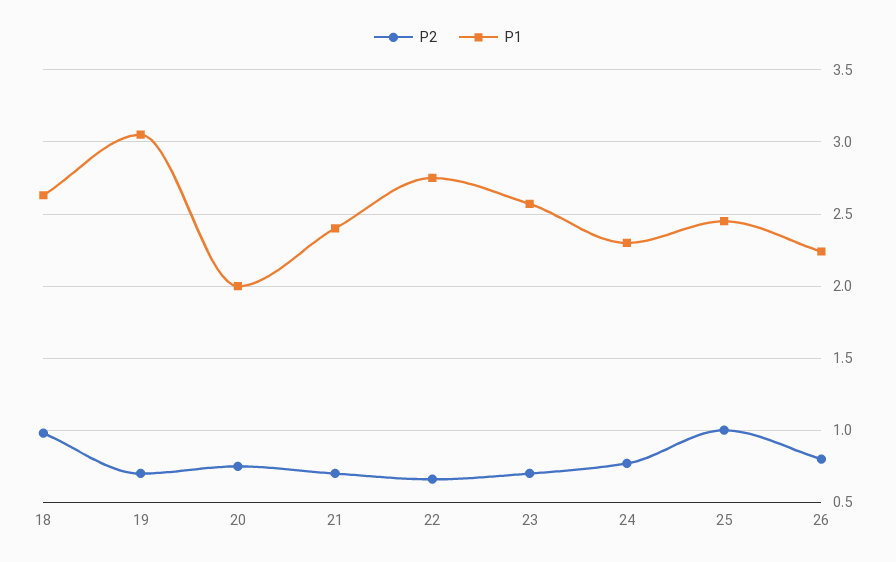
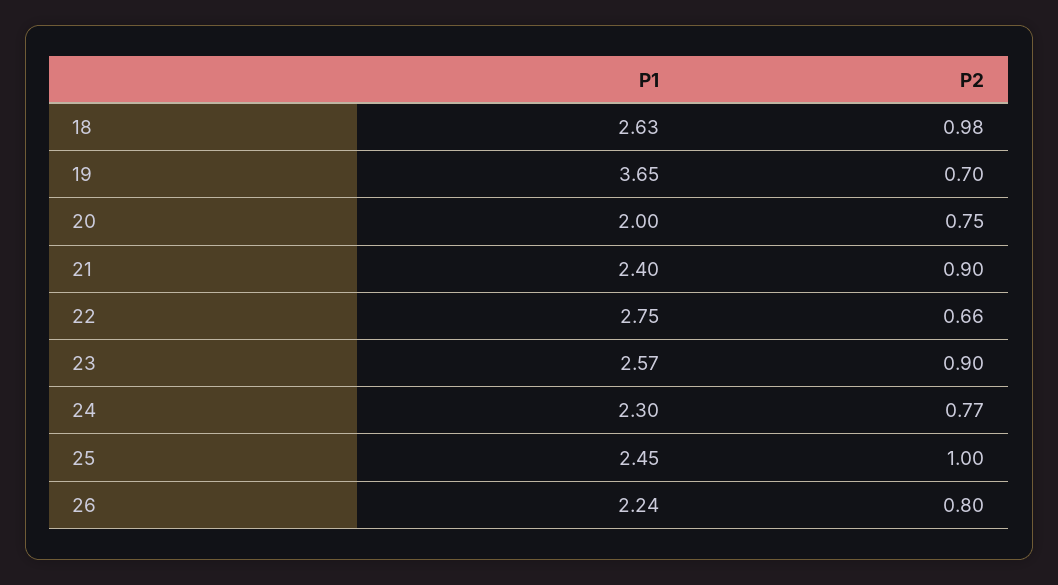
  {
    "P2": {
      "18": 0.98,
      "19": 0.7,
      "20": 0.75,
-     "21": 0.7,
+     "21": 0.9,
      "22": 0.66,
-     "23": 0.7,
+     "23": 0.9,
      "24": 0.77,
      "25": 1,
      "26": 0.8
    },
    "P1": {
      "18": 2.63,
-     "19": 3.05,
+     "19": 3.65,
      "20": 2,
      "21": 2.4,
      "22": 2.75,
      "23": 2.57,
      "24": 2.3,
      "25": 2.45,
      "26": 2.24
    }
  }

